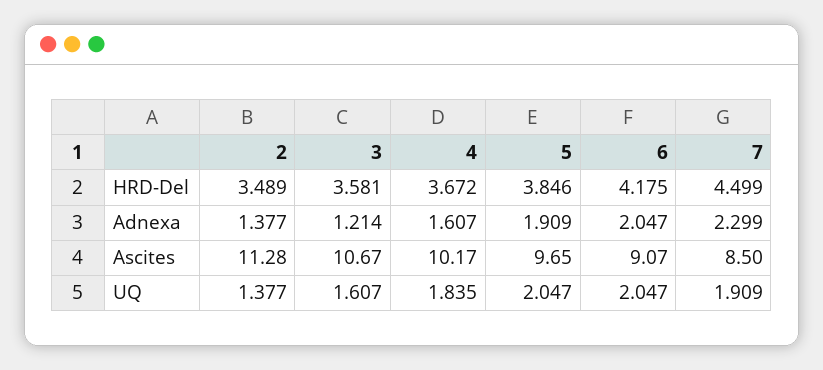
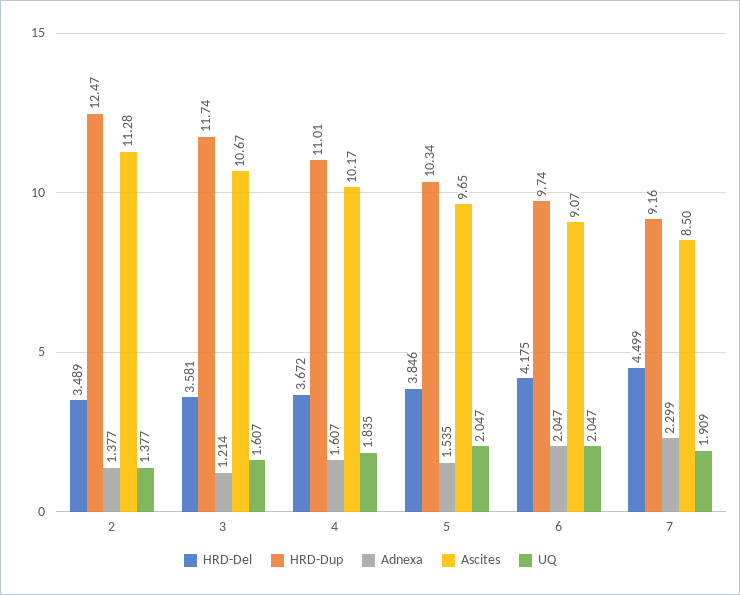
  {
    "HRD-Del": {
      "2": 3.489,
      "3": 3.581,
      "4": 3.672,
      "5": 3.846,
      "6": 4.175,
      "7": 4.499
    },
    "Adnexa": {
      "2": 1.377,
      "3": 1.214,
      "4": 1.607,
-     "5": 1.909,
+     "5": 1.535,
      "6": 2.047,
      "7": 2.299
    },
    "Ascites": {
      "2": 11.28,
      "3": 10.67,
      "4": 10.17,
      "5": 9.65,
      "6": 9.07,
      "7": 8.5
    },
    "UQ": {
      "2": 1.377,
      "3": 1.607,
      "4": 1.835,
      "5": 2.047,
      "6": 2.047,
      "7": 1.909
-   }
+   },
+   "HRD-Dup": {
+     "2": 12.47,
+     "3": 11.74,
+     "4": 11.01,
+     "5": 10.34,
+     "6": 9.74,
+     "7": 9.16
+   }
  }

